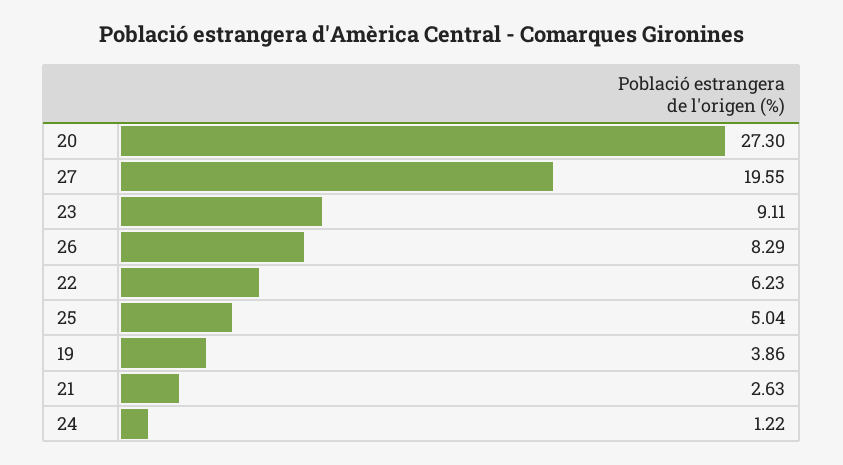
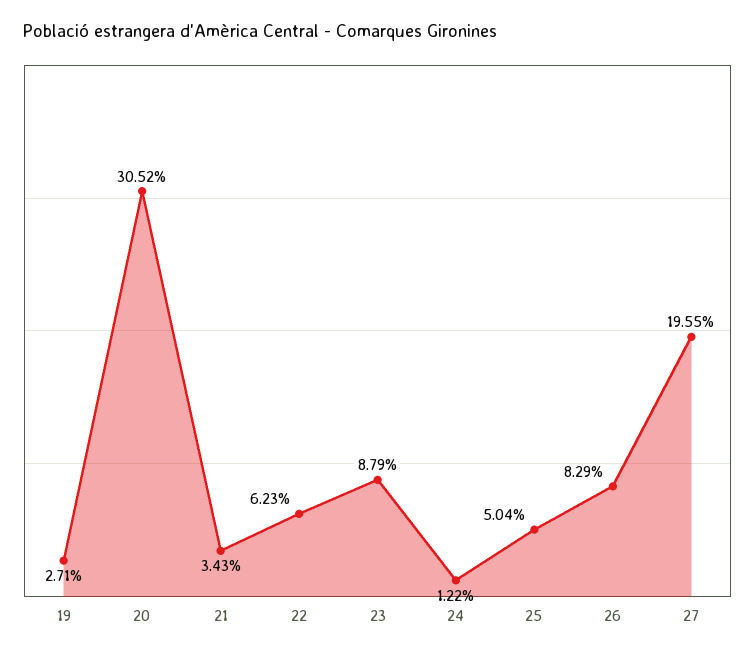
  {
-   "20": 27.3,
+   "20": 30.52,
    "27": 19.55,
-   "23": 9.11,
+   "23": 8.79,
    "26": 8.29,
    "22": 6.23,
    "25": 5.04,
-   "19": 3.86,
+   "19": 2.71,
-   "21": 2.63,
+   "21": 3.43,
    "24": 1.22
  }

